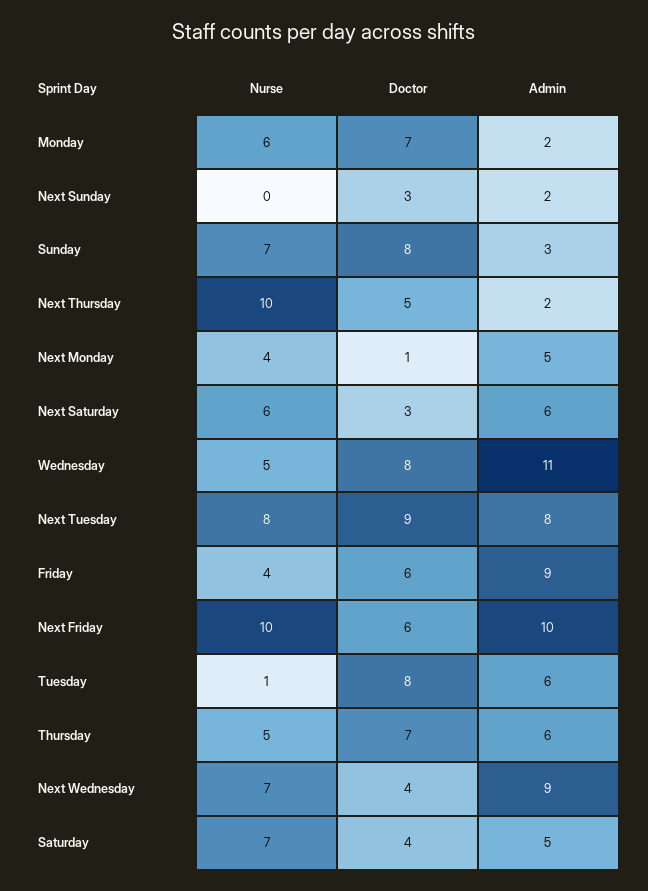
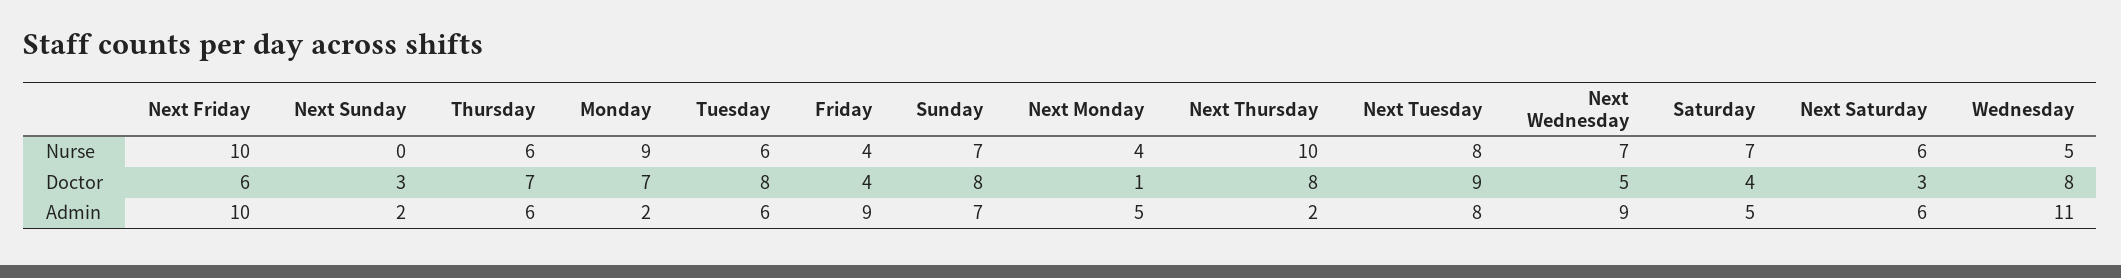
  {
    "Nurse": {
-     "Monday": 6,
+     "Monday": 9,
      "Next Sunday": 0,
      "Sunday": 7,
      "Next Thursday": 10,
      "Next Monday": 4,
      "Next Saturday": 6,
      "Wednesday": 5,
      "Next Tuesday": 8,
      "Friday": 4,
      "Next Friday": 10,
-     "Tuesday": 1,
+     "Tuesday": 6,
-     "Thursday": 5,
+     "Thursday": 6,
      "Next Wednesday": 7,
      "Saturday": 7
    },
    "Doctor": {
      "Monday": 7,
      "Next Sunday": 3,
      "Sunday": 8,
-     "Next Thursday": 5,
+     "Next Thursday": 8,
      "Next Monday": 1,
      "Next Saturday": 3,
      "Wednesday": 8,
      "Next Tuesday": 9,
-     "Friday": 6,
+     "Friday": 4,
      "Next Friday": 6,
      "Tuesday": 8,
      "Thursday": 7,
-     "Next Wednesday": 4,
+     "Next Wednesday": 5,
      "Saturday": 4
    },
    "Admin": {
      "Monday": 2,
      "Next Sunday": 2,
-     "Sunday": 3,
+     "Sunday": 7,
      "Next Thursday": 2,
      "Next Monday": 5,
      "Next Saturday": 6,
      "Wednesday": 11,
      "Next Tuesday": 8,
      "Friday": 9,
      "Next Friday": 10,
      "Tuesday": 6,
      "Thursday": 6,
      "Next Wednesday": 9,
      "Saturday": 5
    }
  }

